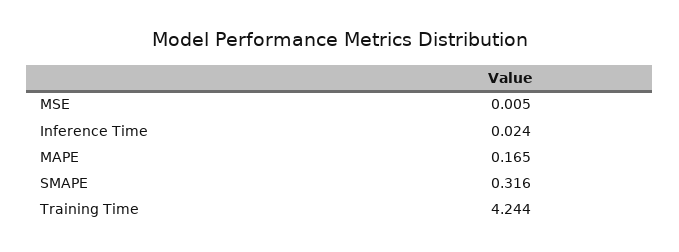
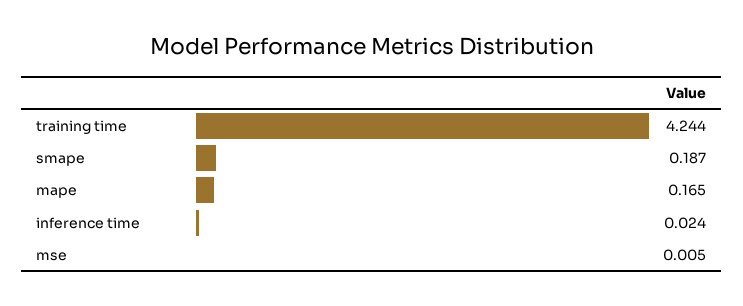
  {
    "MSE": 0.005,
    "Inference Time": 0.024,
    "MAPE": 0.165,
-   "SMAPE": 0.316,
+   "SMAPE": 0.187,
    "Training Time": 4.244
  }

